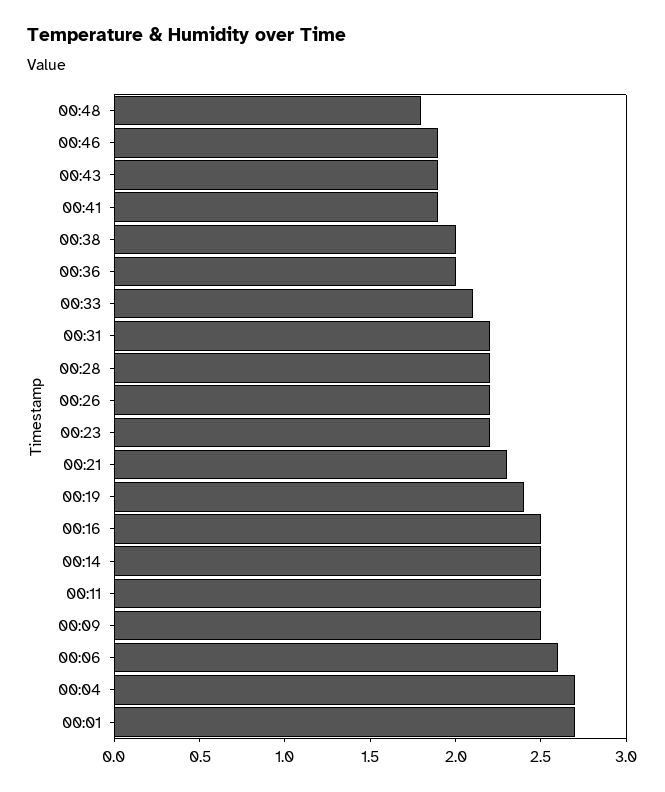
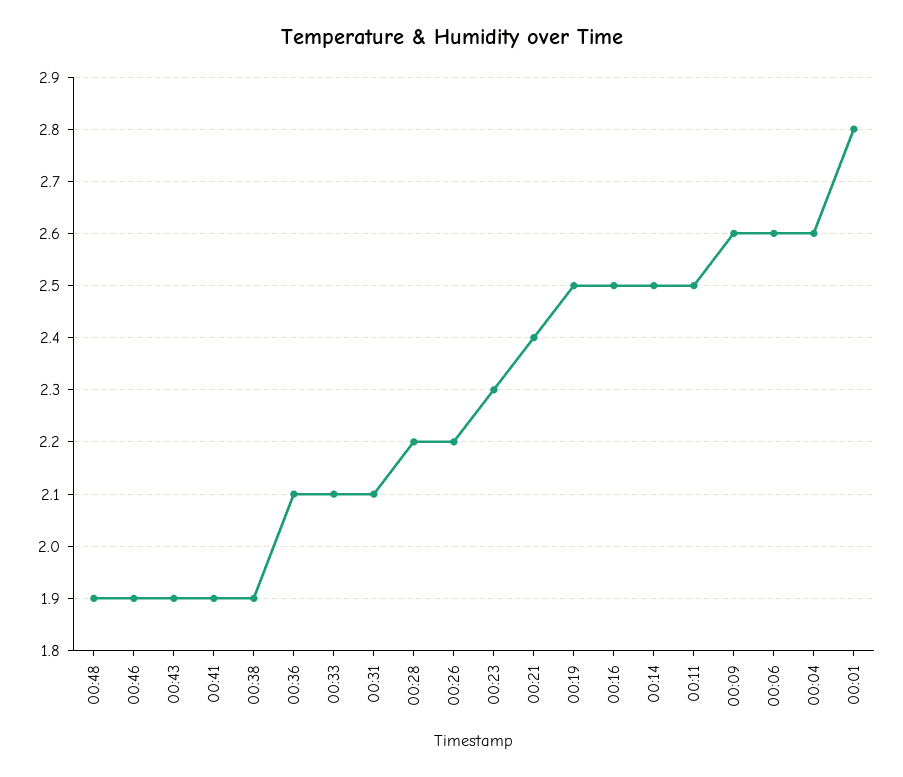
  {
-   "00:48": 1.8,
+   "00:48": 1.9,
    "00:46": 1.9,
    "00:43": 1.9,
    "00:41": 1.9,
-   "00:38": 2,
+   "00:38": 1.9,
-   "00:36": 2,
+   "00:36": 2.1,
    "00:33": 2.1,
-   "00:31": 2.2,
+   "00:31": 2.1,
    "00:28": 2.2,
    "00:26": 2.2,
-   "00:23": 2.2,
+   "00:23": 2.3,
-   "00:21": 2.3,
+   "00:21": 2.4,
-   "00:19": 2.4,
+   "00:19": 2.5,
    "00:16": 2.5,
    "00:14": 2.5,
    "00:11": 2.5,
-   "00:09": 2.5,
+   "00:09": 2.6,
    "00:06": 2.6,
-   "00:04": 2.7,
+   "00:04": 2.6,
-   "00:01": 2.7
+   "00:01": 2.8
  }

